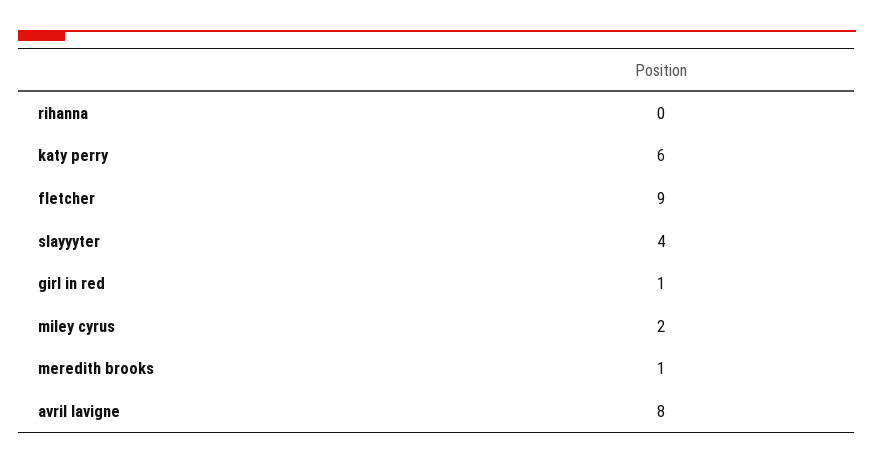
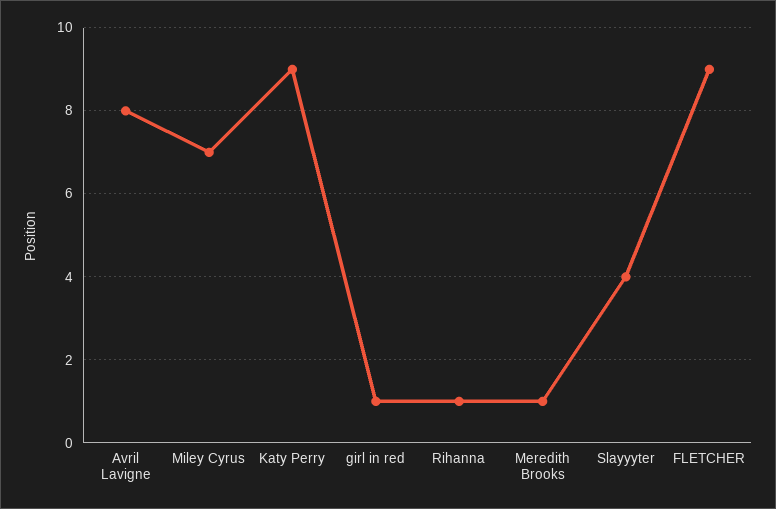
  {
-   "rihanna": 0,
+   "rihanna": 1,
-   "katy perry": 6,
+   "katy perry": 9,
    "fletcher": 9,
    "slayyyter": 4,
    "girl in red": 1,
-   "miley cyrus": 2,
+   "miley cyrus": 7,
    "meredith brooks": 1,
    "avril lavigne": 8
  }

